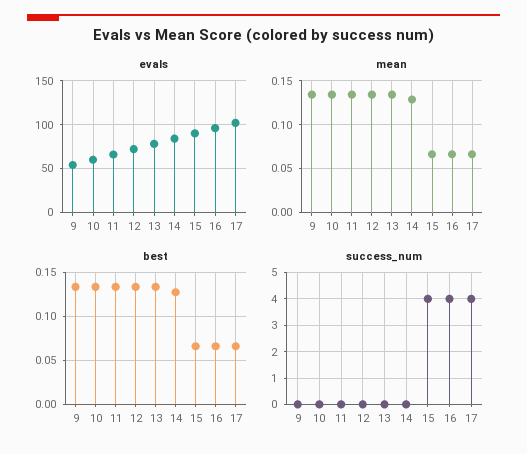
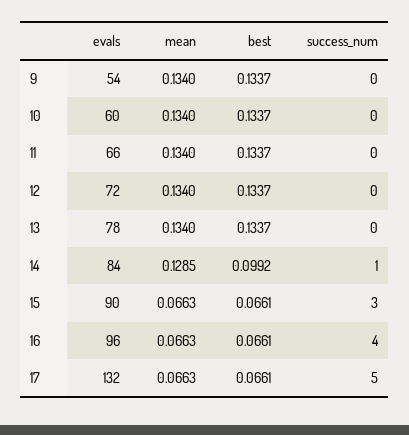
  {
    "evals": {
      "9": 54,
      "10": 60,
      "11": 66,
      "12": 72,
      "13": 78,
      "14": 84,
      "15": 90,
      "16": 96,
-     "17": 100
+     "17": 132
    },
    "mean": {
      "9": 0.134,
      "10": 0.134,
      "11": 0.134,
      "12": 0.134,
      "13": 0.134,
      "14": 0.1285,
      "15": 0.0663,
      "16": 0.0663,
      "17": 0.0663
    },
    "best": {
      "9": 0.1337,
      "10": 0.1337,
      "11": 0.1337,
      "12": 0.1337,
      "13": 0.1337,
-     "14": 0.13,
+     "14": 0.0992,
      "15": 0.0661,
      "16": 0.0661,
      "17": 0.0661
    },
    "success_num": {
      "9": 0,
      "10": 0,
      "11": 0,
      "12": 0,
      "13": 0,
-     "14": 0,
+     "14": 1,
-     "15": 4,
+     "15": 3,
      "16": 4,
-     "17": 4
+     "17": 5
    }
  }

